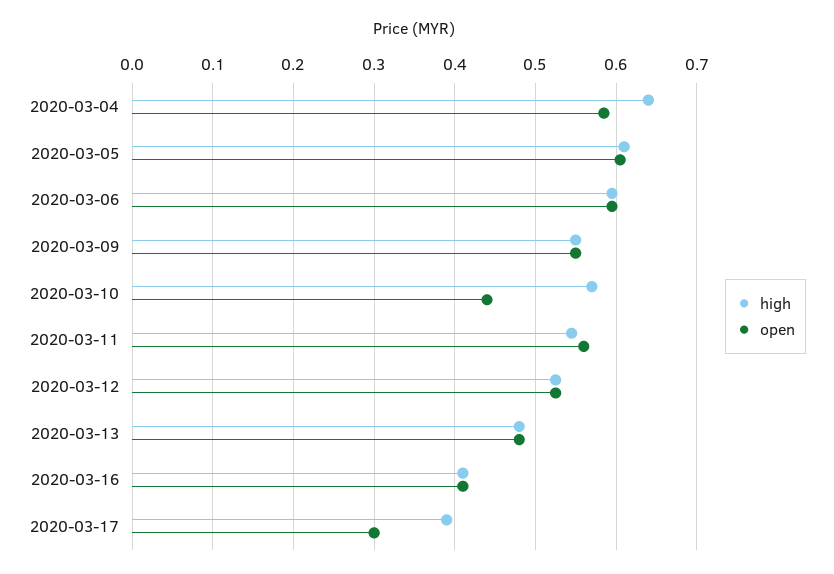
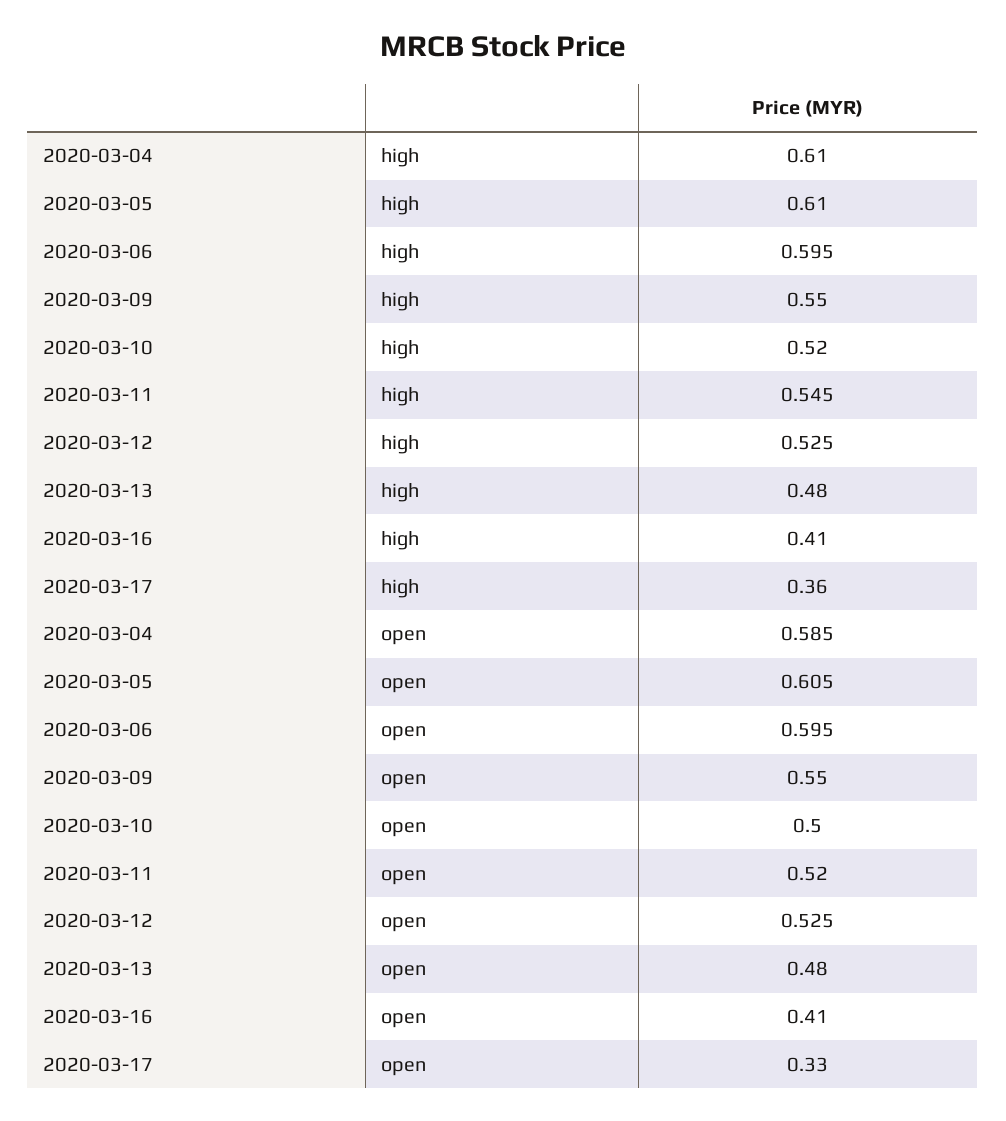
  {
    "high": {
-     "2020-03-04": 0.64,
+     "2020-03-04": 0.61,
      "2020-03-05": 0.61,
      "2020-03-06": 0.595,
      "2020-03-09": 0.55,
-     "2020-03-10": 0.57,
+     "2020-03-10": 0.52,
      "2020-03-11": 0.545,
      "2020-03-12": 0.525,
      "2020-03-13": 0.48,
      "2020-03-16": 0.41,
-     "2020-03-17": 0.39
+     "2020-03-17": 0.36
    },
    "open": {
      "2020-03-04": 0.585,
      "2020-03-05": 0.605,
      "2020-03-06": 0.595,
      "2020-03-09": 0.55,
-     "2020-03-10": 0.44,
+     "2020-03-10": 0.5,
-     "2020-03-11": 0.56,
+     "2020-03-11": 0.52,
      "2020-03-12": 0.525,
      "2020-03-13": 0.48,
      "2020-03-16": 0.41,
-     "2020-03-17": 0.3
+     "2020-03-17": 0.33
    }
  }

